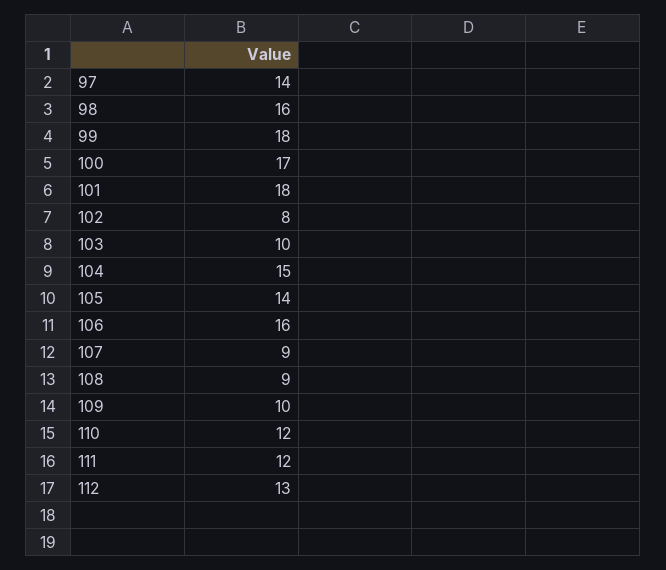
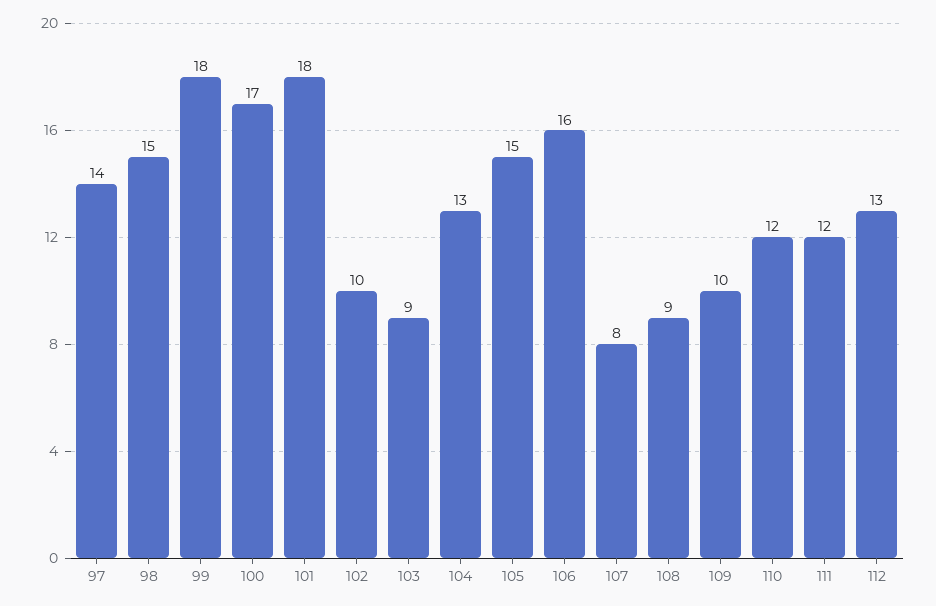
  {
    "97": 14,
-   "98": 16,
+   "98": 15,
    "99": 18,
    "100": 17,
    "101": 18,
-   "102": 8,
+   "102": 10,
-   "103": 10,
+   "103": 9,
-   "104": 15,
+   "104": 13,
-   "105": 14,
+   "105": 15,
    "106": 16,
-   "107": 9,
+   "107": 8,
    "108": 9,
    "109": 10,
    "110": 12,
    "111": 12,
    "112": 13
  }

